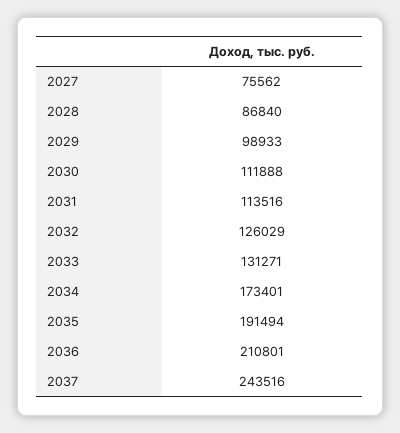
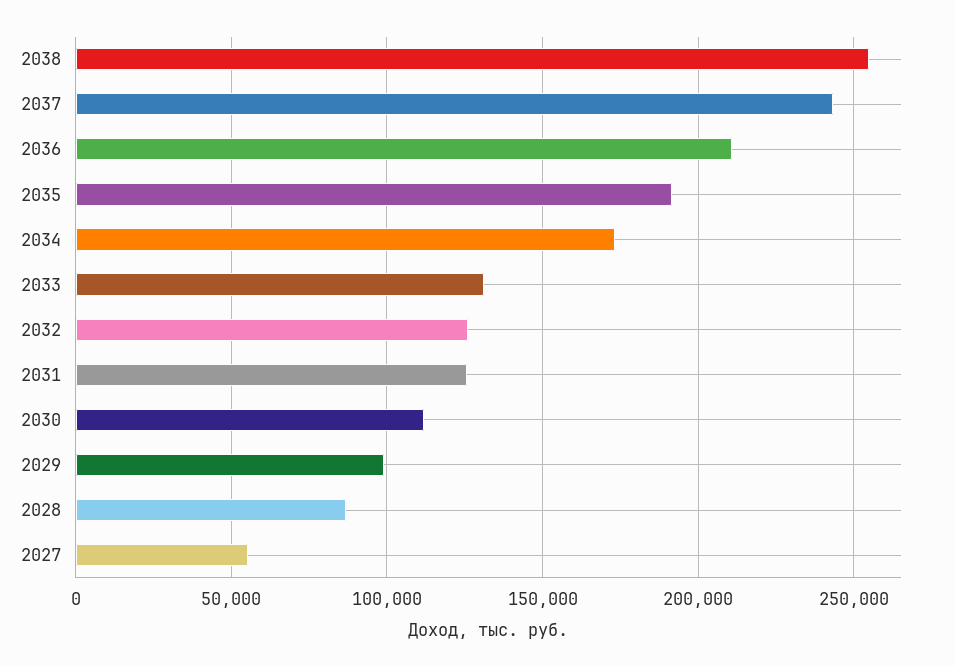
  {
-   "2027": 75562,
+   "2027": 55000,
    "2028": 86840,
    "2029": 98933,
    "2030": 111888,
-   "2031": 113516,
+   "2031": 125000,
    "2032": 126029,
    "2033": 131271,
    "2034": 173401,
    "2035": 191494,
    "2036": 210801,
-   "2037": 243516
+   "2037": 243516,
+   "2038": 255000
  }

